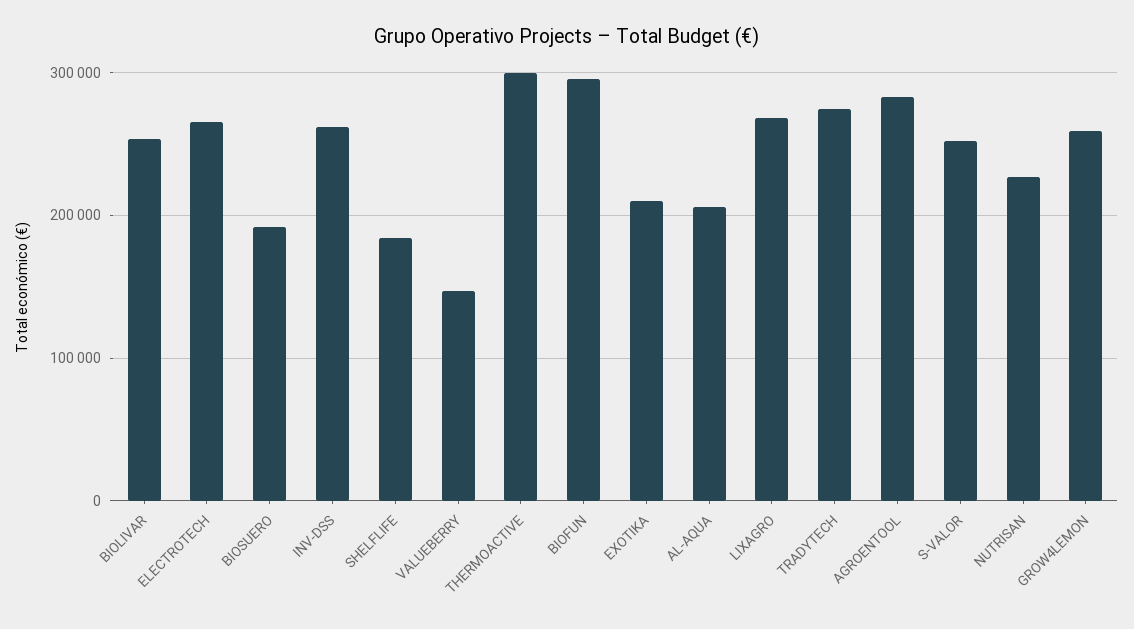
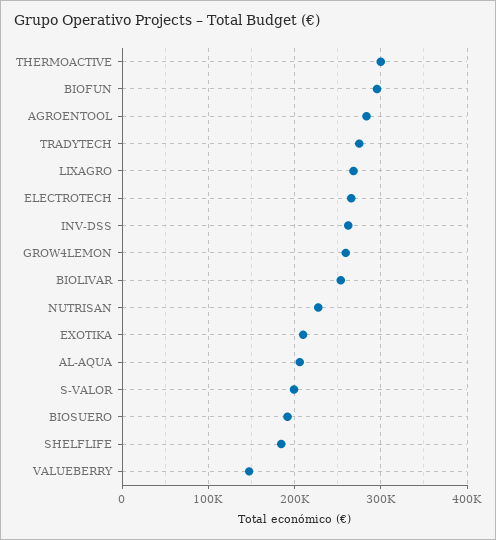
  {
    "BIOLIVAR": 250000,
    "ELECTROTECH": 270000,
    "BIOSUERO": 190000,
    "INV-DSS": 260000,
    "SHELFLIFE": 180000,
    "VALUEBERRY": 150000,
    "THERMOACTIVE": 300000,
    "BIOFUN": 300000,
    "EXOTIKA": 210000,
    "AL-AQUA": 210000,
    "LIXAGRO": 270000,
    "TRADYTECH": 270000,
    "AGROENTOOL": 280000,
-   "S-VALOR": 250000,
+   "S-VALOR": 200000,
    "NUTRISAN": 230000,
    "GROW4LEMON": 260000
  }

